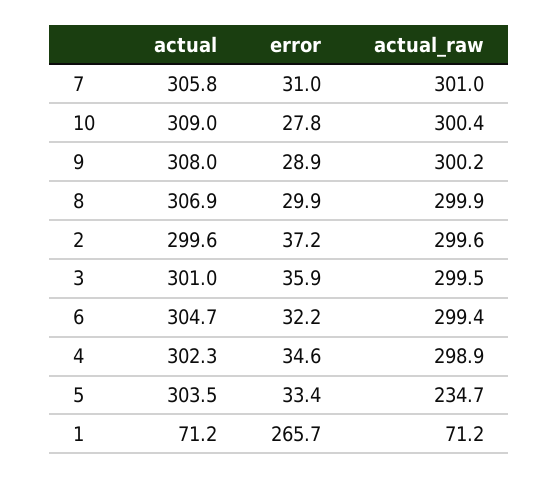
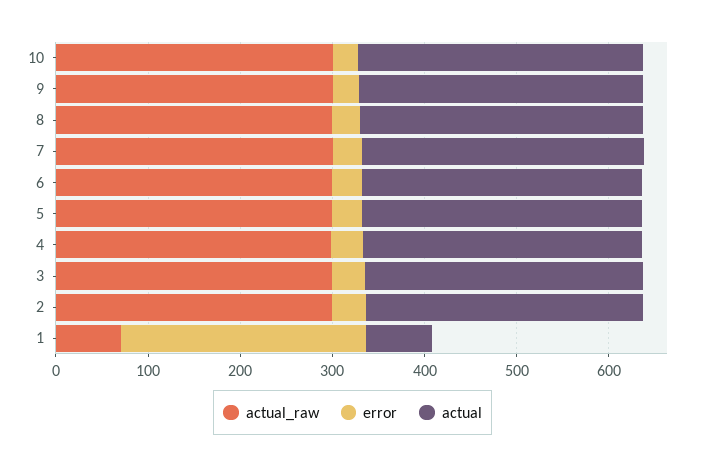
  {
    "actual": {
      "7": 305.8,
      "10": 309,
      "9": 308,
      "8": 306.9,
      "2": 299.6,
      "3": 301,
      "6": 304.7,
      "4": 302.3,
      "5": 303.5,
      "1": 71.2
    },
    "error": {
      "7": 31,
      "10": 27.8,
      "9": 28.9,
      "8": 29.9,
      "2": 37.2,
      "3": 35.9,
      "6": 32.2,
      "4": 34.6,
      "5": 33.4,
      "1": 265.7
    },
    "actual_raw": {
      "7": 301,
      "10": 300.4,
      "9": 300.2,
      "8": 299.9,
      "2": 299.6,
      "3": 299.5,
      "6": 299.4,
      "4": 298.9,
-     "5": 234.7,
+     "5": 300,
      "1": 71.2
    }
  }

